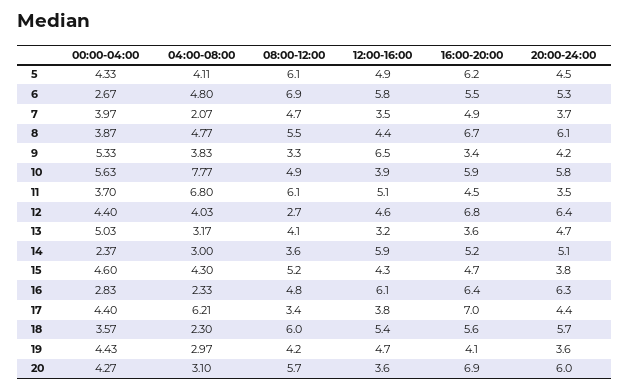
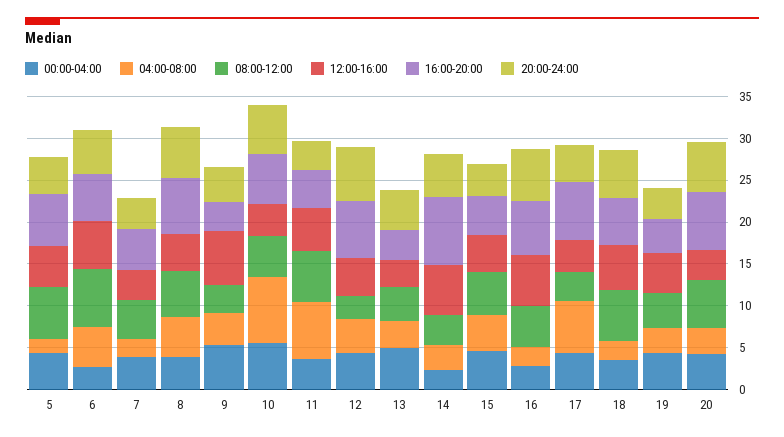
  {
    "00:00-04:00": {
      "5": 4.33,
      "6": 2.67,
      "7": 3.97,
      "8": 3.87,
      "9": 5.33,
      "10": 5.63,
      "11": 3.7,
      "12": 4.4,
      "13": 5.03,
      "14": 2.37,
      "15": 4.6,
      "16": 2.83,
      "17": 4.4,
      "18": 3.57,
      "19": 4.43,
      "20": 4.27
    },
    "04:00-08:00": {
-     "5": 4.11,
+     "5": 2,
      "6": 4.8,
      "7": 2.07,
      "8": 4.77,
      "9": 3.83,
      "10": 7.77,
      "11": 6.8,
      "12": 4.03,
      "13": 3.17,
      "14": 3,
      "15": 4.3,
      "16": 2.33,
      "17": 6.21,
      "18": 2.3,
      "19": 2.97,
      "20": 3.1
    },
    "08:00-12:00": {
      "5": 6.1,
      "6": 6.9,
      "7": 4.7,
      "8": 5.5,
      "9": 3.3,
      "10": 4.9,
      "11": 6.1,
      "12": 2.7,
      "13": 4.1,
      "14": 3.6,
      "15": 5.2,
      "16": 4.8,
      "17": 3.4,
      "18": 6,
      "19": 4.2,
      "20": 5.7
    },
    "12:00-16:00": {
      "5": 4.9,
      "6": 5.8,
      "7": 3.5,
      "8": 4.4,
      "9": 6.5,
      "10": 3.9,
      "11": 5.1,
      "12": 4.6,
      "13": 3.2,
      "14": 5.9,
      "15": 4.3,
      "16": 6.1,
      "17": 3.8,
      "18": 5.4,
      "19": 4.7,
      "20": 3.6
    },
    "16:00-20:00": {
      "5": 6.2,
      "6": 5.5,
      "7": 4.9,
      "8": 6.7,
      "9": 3.4,
      "10": 5.9,
      "11": 4.5,
      "12": 6.8,
      "13": 3.6,
-     "14": 5.2,
+     "14": 8,
      "15": 4.7,
      "16": 6.4,
      "17": 7,
      "18": 5.6,
      "19": 4.1,
      "20": 6.9
    },
    "20:00-24:00": {
      "5": 4.5,
      "6": 5.3,
      "7": 3.7,
      "8": 6.1,
      "9": 4.2,
      "10": 5.8,
      "11": 3.5,
      "12": 6.4,
      "13": 4.7,
      "14": 5.1,
      "15": 3.8,
      "16": 6.3,
      "17": 4.4,
      "18": 5.7,
      "19": 3.6,
      "20": 6
    }
  }

